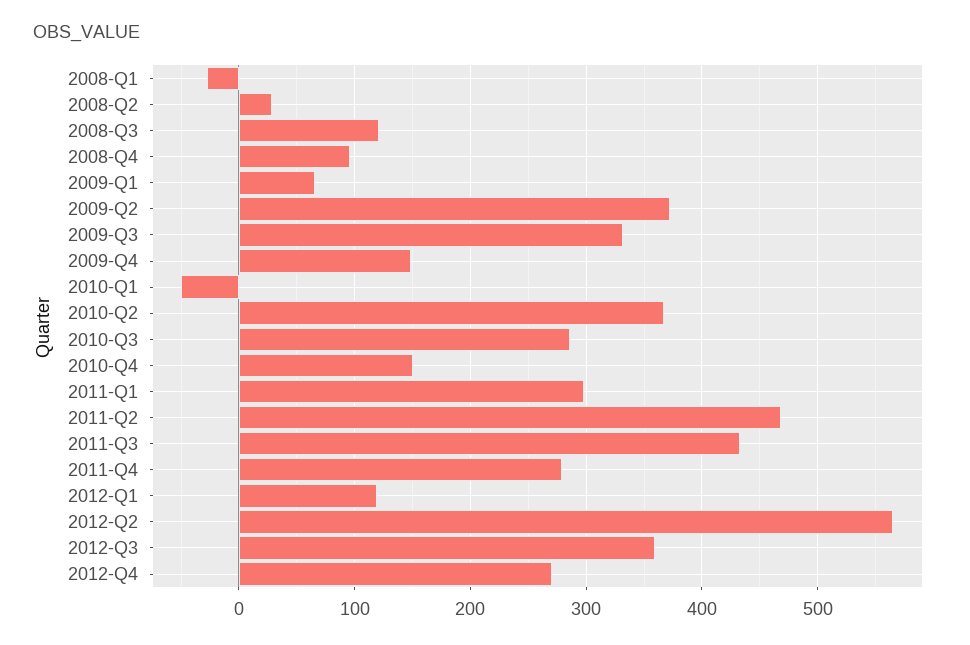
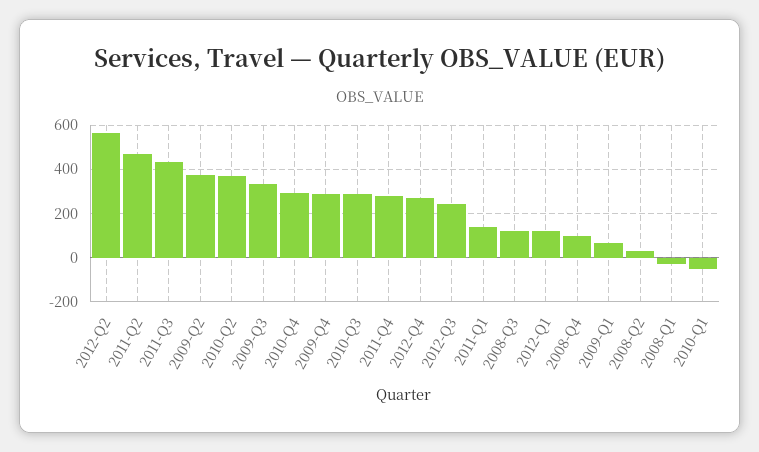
  {
    "2008-Q1": -30,
    "2008-Q2": 30,
    "2008-Q3": 120,
    "2008-Q4": 100,
    "2009-Q1": 70,
    "2009-Q2": 370,
    "2009-Q3": 330,
-   "2009-Q4": 150,
+   "2009-Q4": 300,
    "2010-Q1": -50,
    "2010-Q2": 370,
    "2010-Q3": 290,
-   "2010-Q4": 150,
+   "2010-Q4": 300,
-   "2011-Q1": 300,
+   "2011-Q1": 150,
    "2011-Q2": 470,
    "2011-Q3": 430,
    "2011-Q4": 280,
    "2012-Q1": 120,
    "2012-Q2": 570,
-   "2012-Q3": 360,
+   "2012-Q3": 250,
    "2012-Q4": 270
  }

